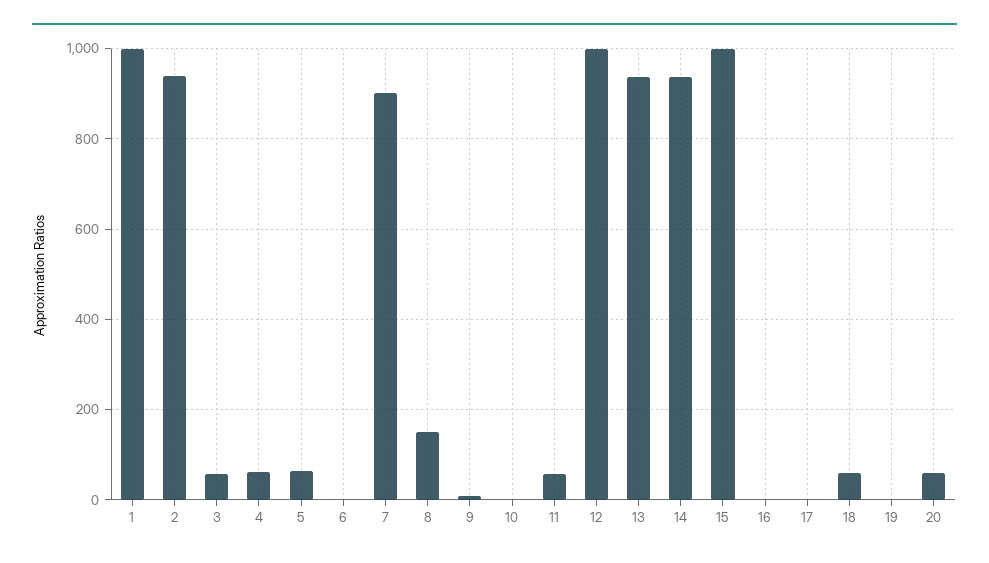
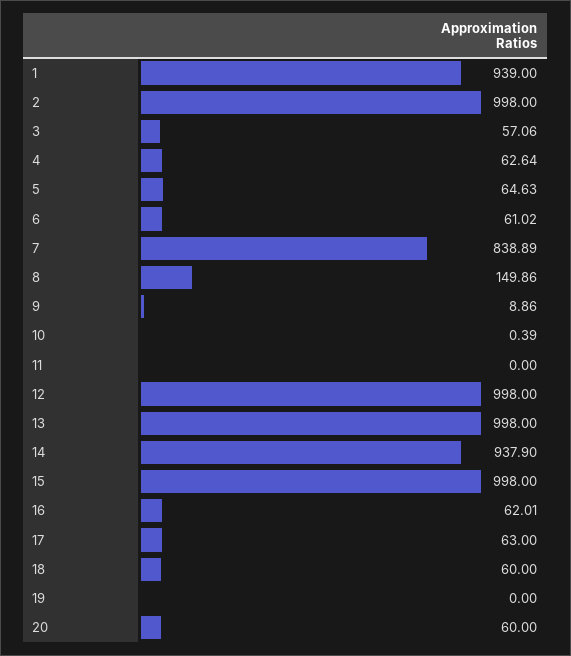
  {
-   "1": 1000,
+   "1": 939,
-   "2": 940,
+   "2": 998,
    "3": 57.06,
    "4": 62.64,
    "5": 64.63,
-   "6": 0,
+   "6": 61.02,
-   "7": 900,
+   "7": 838.89,
    "8": 149.86,
    "9": 8.86,
    "10": 0.39,
-   "11": 60,
+   "11": 0,
    "12": 998,
-   "13": 940,
+   "13": 998,
    "14": 937.9,
    "15": 998,
-   "16": 0,
+   "16": 62.01,
-   "17": 0,
+   "17": 63,
    "18": 60,
    "19": 0,
    "20": 60
  }

